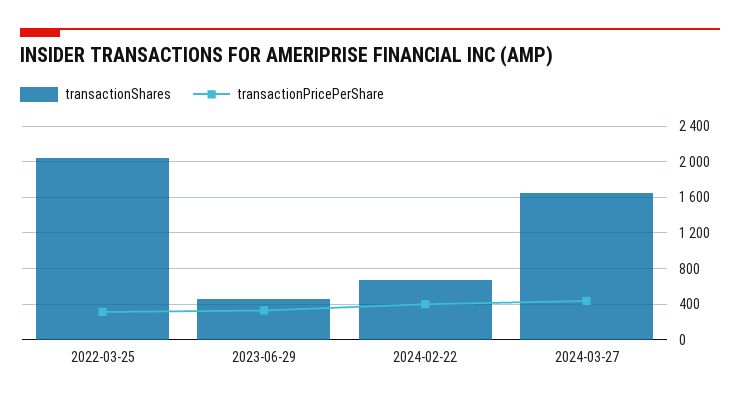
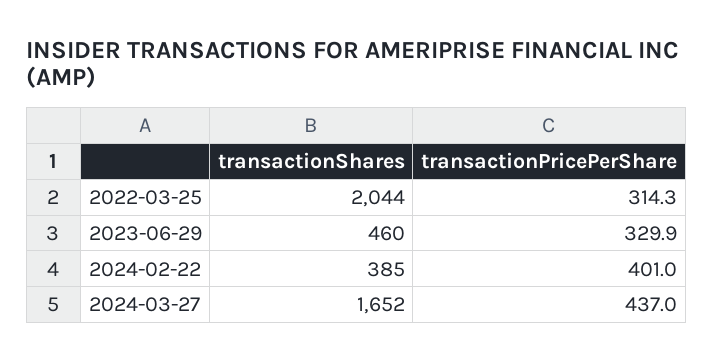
  {
    "transactionShares": {
      "2022-03-25": 2044,
      "2023-06-29": 460,
-     "2024-02-22": 700,
+     "2024-02-22": 385,
      "2024-03-27": 1652
    },
    "transactionPricePerShare": {
      "2022-03-25": 314.3,
      "2023-06-29": 329.9,
      "2024-02-22": 401,
      "2024-03-27": 437
    }
  }

